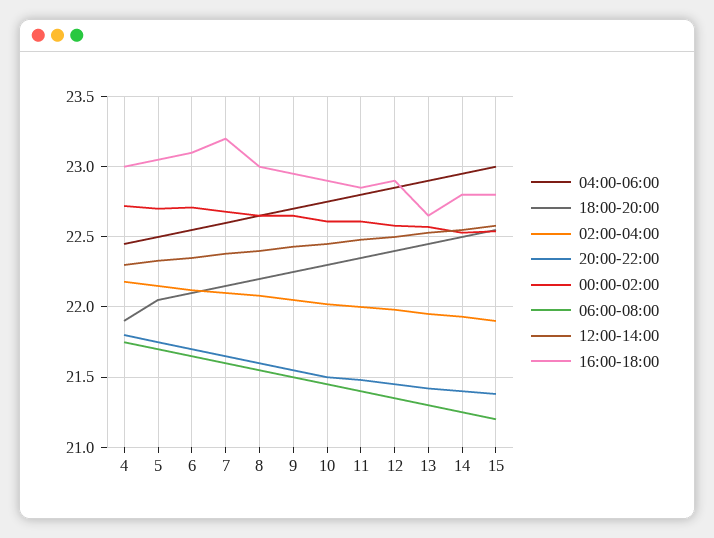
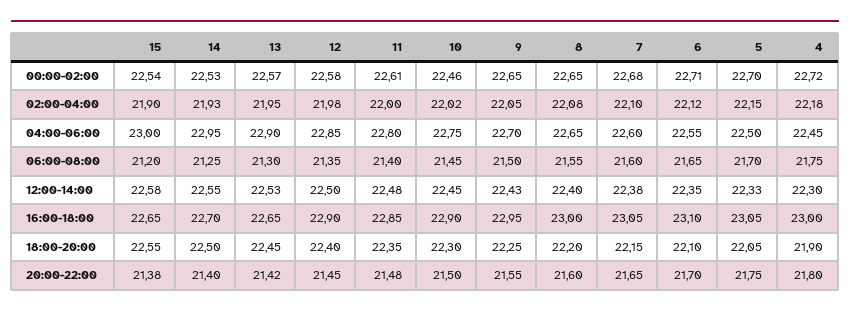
  {
    "04:00-06:00": {
      "4": 22.45,
      "5": 22.5,
      "6": 22.55,
      "7": 22.6,
      "8": 22.65,
      "9": 22.7,
      "10": 22.75,
      "11": 22.8,
      "12": 22.85,
      "13": 22.9,
      "14": 22.95,
      "15": 23
    },
    "18:00-20:00": {
      "4": 21.9,
      "5": 22.05,
      "6": 22.1,
      "7": 22.15,
      "8": 22.2,
      "9": 22.25,
      "10": 22.3,
      "11": 22.35,
      "12": 22.4,
      "13": 22.45,
      "14": 22.5,
      "15": 22.55
    },
    "02:00-04:00": {
      "4": 22.18,
      "5": 22.15,
      "6": 22.12,
      "7": 22.1,
      "8": 22.08,
      "9": 22.05,
      "10": 22.02,
      "11": 22,
      "12": 21.98,
      "13": 21.95,
      "14": 21.93,
      "15": 21.9
    },
    "20:00-22:00": {
      "4": 21.8,
      "5": 21.75,
      "6": 21.7,
      "7": 21.65,
      "8": 21.6,
      "9": 21.55,
      "10": 21.5,
      "11": 21.48,
      "12": 21.45,
      "13": 21.42,
      "14": 21.4,
      "15": 21.38
    },
    "00:00-02:00": {
      "4": 22.72,
      "5": 22.7,
      "6": 22.71,
      "7": 22.68,
      "8": 22.65,
      "9": 22.65,
-     "10": 22.6,
+     "10": 22.46,
      "11": 22.61,
      "12": 22.58,
      "13": 22.57,
      "14": 22.53,
      "15": 22.54
    },
    "06:00-08:00": {
      "4": 21.75,
      "5": 21.7,
      "6": 21.65,
      "7": 21.6,
      "8": 21.55,
      "9": 21.5,
      "10": 21.45,
      "11": 21.4,
      "12": 21.35,
      "13": 21.3,
      "14": 21.25,
      "15": 21.2
    },
    "12:00-14:00": {
      "4": 22.3,
      "5": 22.33,
      "6": 22.35,
      "7": 22.38,
      "8": 22.4,
      "9": 22.43,
      "10": 22.45,
      "11": 22.48,
      "12": 22.5,
      "13": 22.53,
      "14": 22.55,
      "15": 22.58
    },
    "16:00-18:00": {
      "4": 23,
      "5": 23.05,
      "6": 23.1,
-     "7": 23.2,
+     "7": 23.05,
      "8": 23,
      "9": 22.95,
      "10": 22.9,
      "11": 22.85,
      "12": 22.9,
      "13": 22.65,
-     "14": 22.8,
+     "14": 22.7,
-     "15": 22.8
+     "15": 22.65
    }
  }

